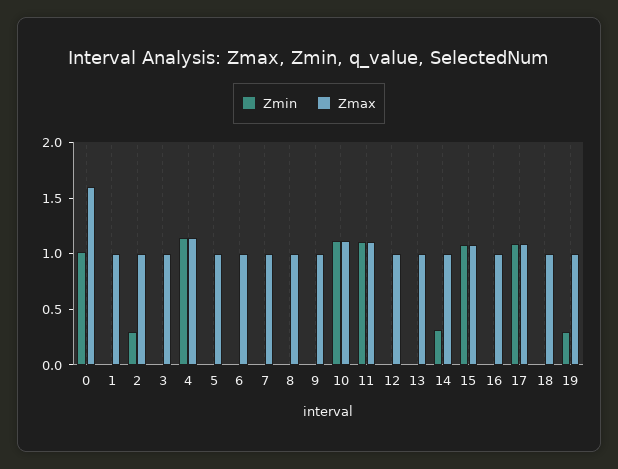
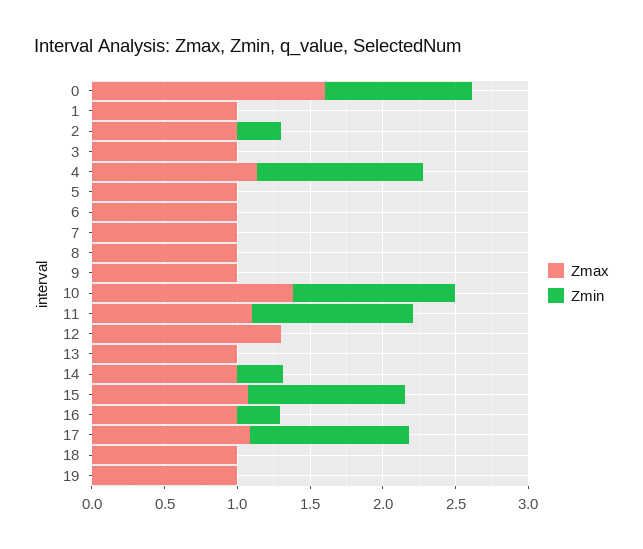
  {
    "Zmin": {
      "0": 1,
      "1": 0,
      "2": 0.3,
      "3": 0,
      "4": 1.1,
      "5": 0,
      "6": 0,
      "7": 0,
      "8": 0,
      "9": 0,
      "10": 1.1,
      "11": 1.1,
      "12": 0,
      "13": 0,
      "14": 0.3,
      "15": 1.1,
-     "16": 0,
+     "16": 0.3,
      "17": 1.1,
      "18": 0,
-     "19": 0.3
+     "19": 0
    },
    "Zmax": {
      "0": 1.6,
      "1": 1,
      "2": 1,
      "3": 1,
      "4": 1.1,
      "5": 1,
      "6": 1,
      "7": 1,
      "8": 1,
      "9": 1,
-     "10": 1.1,
+     "10": 1.4,
      "11": 1.1,
-     "12": 1,
+     "12": 1.3,
      "13": 1,
      "14": 1,
      "15": 1.1,
      "16": 1,
      "17": 1.1,
      "18": 1,
      "19": 1
    }
  }

